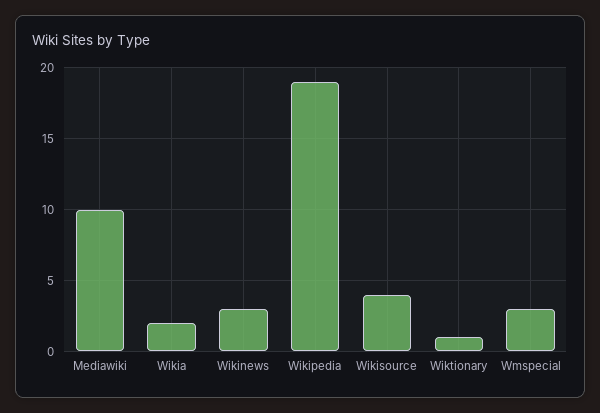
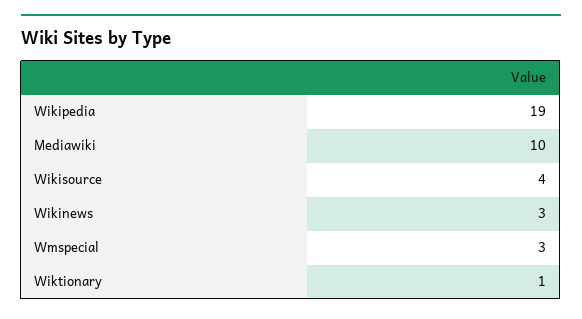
  {
    "Mediawiki": 10,
-   "Wikia": 2,
    "Wikinews": 3,
    "Wikipedia": 19,
    "Wikisource": 4,
    "Wiktionary": 1,
    "Wmspecial": 3
  }

